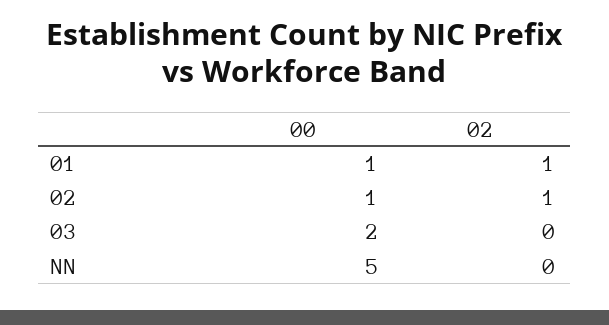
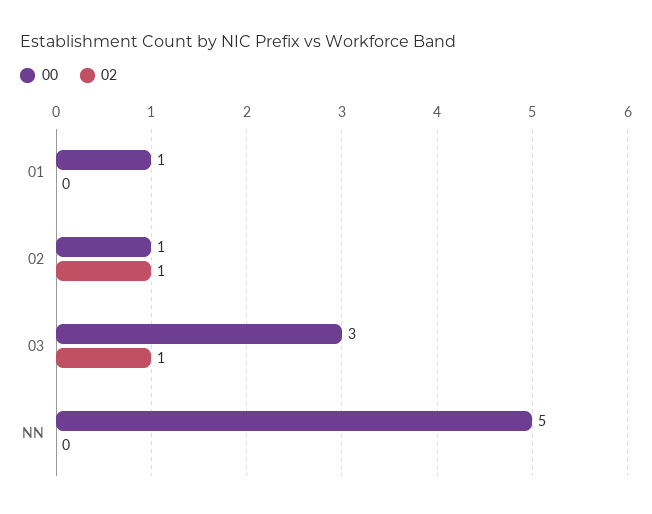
  {
    "00": {
      "01": 1,
      "02": 1,
-     "03": 2,
+     "03": 3,
      "NN": 5
    },
    "02": {
-     "01": 1,
+     "01": 0,
      "02": 1,
-     "03": 0,
+     "03": 1,
      "NN": 0
    }
  }

